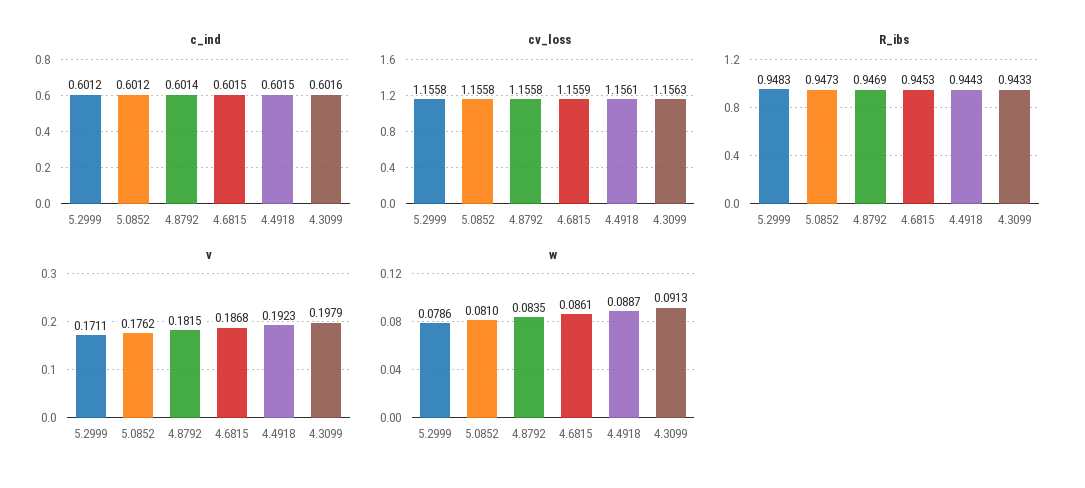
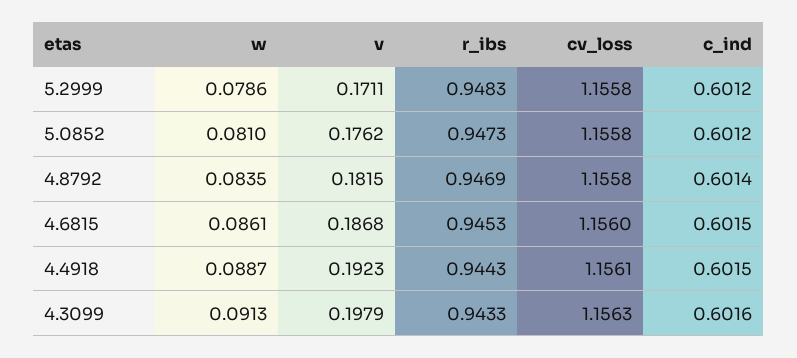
  {
    "c_ind": {
      "5.2999": 0.6012,
      "5.0852": 0.6012,
      "4.8792": 0.6014,
      "4.6815": 0.6015,
      "4.4918": 0.6015,
      "4.3099": 0.6016
    },
    "cv_loss": {
      "5.2999": 1.1558,
      "5.0852": 1.1558,
      "4.8792": 1.1558,
-     "4.6815": 1.1559,
+     "4.6815": 1.156,
      "4.4918": 1.1561,
      "4.3099": 1.1563
    },
    "R_ibs": {
      "5.2999": 0.9483,
      "5.0852": 0.9473,
      "4.8792": 0.9469,
      "4.6815": 0.9453,
      "4.4918": 0.9443,
      "4.3099": 0.9433
    },
    "v": {
      "5.2999": 0.1711,
      "5.0852": 0.1762,
      "4.8792": 0.1815,
      "4.6815": 0.1868,
      "4.4918": 0.1923,
      "4.3099": 0.1979
    },
    "w": {
      "5.2999": 0.0786,
      "5.0852": 0.081,
      "4.8792": 0.0835,
      "4.6815": 0.0861,
      "4.4918": 0.0887,
      "4.3099": 0.0913
    }
  }

